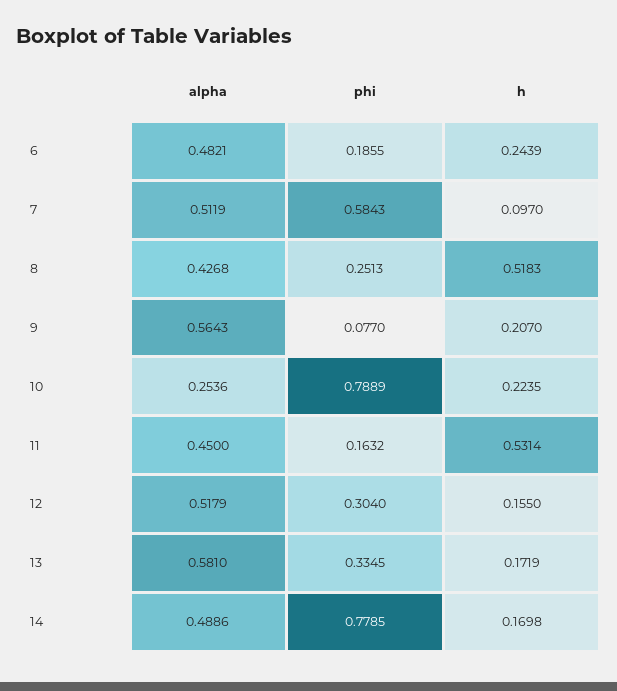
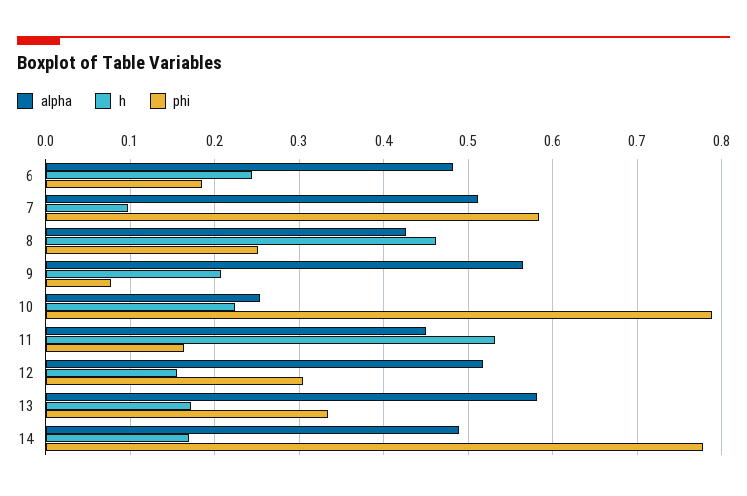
  {
    "alpha": {
      "6": 0.4821,
      "7": 0.5119,
      "8": 0.4268,
      "9": 0.5643,
      "10": 0.2536,
      "11": 0.45,
      "12": 0.5179,
      "13": 0.581,
      "14": 0.4886
    },
    "phi": {
      "6": 0.1855,
      "7": 0.5843,
      "8": 0.2513,
      "9": 0.077,
      "10": 0.7889,
      "11": 0.1632,
      "12": 0.304,
      "13": 0.3345,
      "14": 0.7785
    },
    "h": {
      "6": 0.2439,
      "7": 0.097,
-     "8": 0.5183,
+     "8": 0.46,
      "9": 0.207,
      "10": 0.2235,
      "11": 0.5314,
      "12": 0.155,
      "13": 0.1719,
      "14": 0.1698
    }
  }

